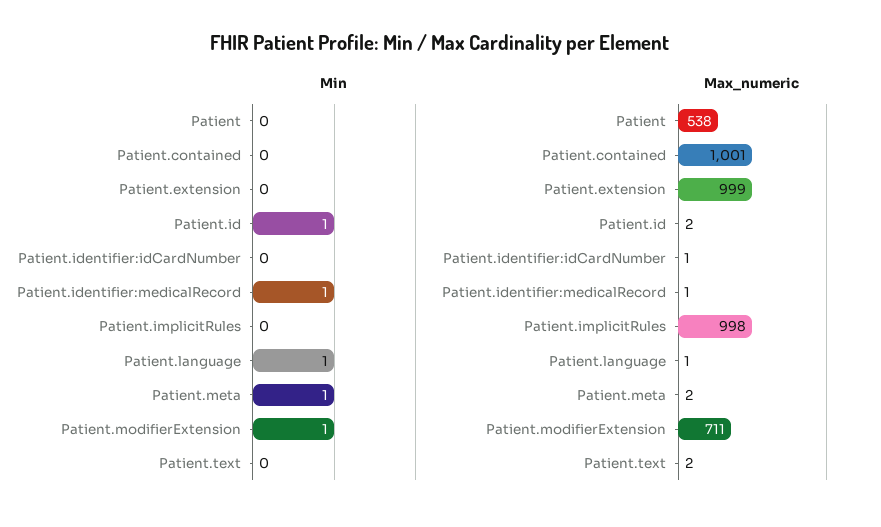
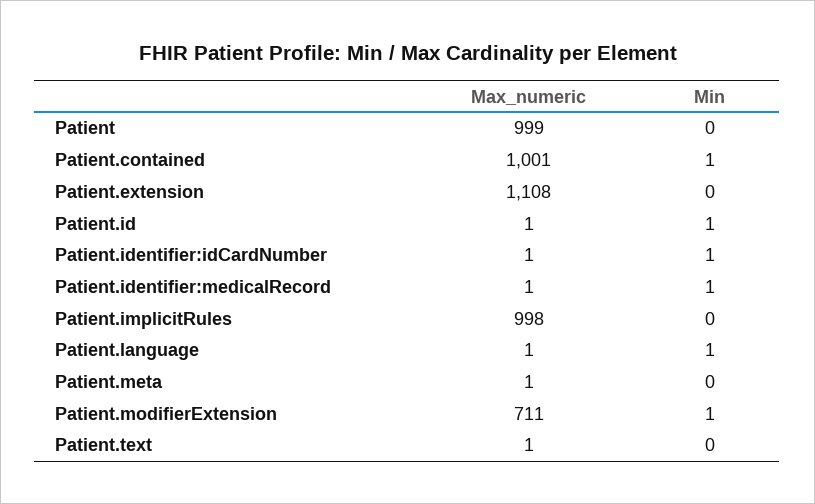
  {
    "Min": {
      "Patient": 0,
-     "Patient.contained": 0,
+     "Patient.contained": 1,
      "Patient.extension": 0,
      "Patient.id": 1,
-     "Patient.identifier:idCardNumber": 0,
+     "Patient.identifier:idCardNumber": 1,
      "Patient.identifier:medicalRecord": 1,
      "Patient.implicitRules": 0,
      "Patient.language": 1,
-     "Patient.meta": 1,
+     "Patient.meta": 0,
      "Patient.modifierExtension": 1,
      "Patient.text": 0
    },
    "Max_numeric": {
-     "Patient": 538,
+     "Patient": 999,
      "Patient.contained": 1001,
-     "Patient.extension": 999,
+     "Patient.extension": 1108,
-     "Patient.id": 2,
+     "Patient.id": 1,
      "Patient.identifier:idCardNumber": 1,
      "Patient.identifier:medicalRecord": 1,
      "Patient.implicitRules": 998,
      "Patient.language": 1,
-     "Patient.meta": 2,
+     "Patient.meta": 1,
      "Patient.modifierExtension": 711,
-     "Patient.text": 2
+     "Patient.text": 1
    }
  }

